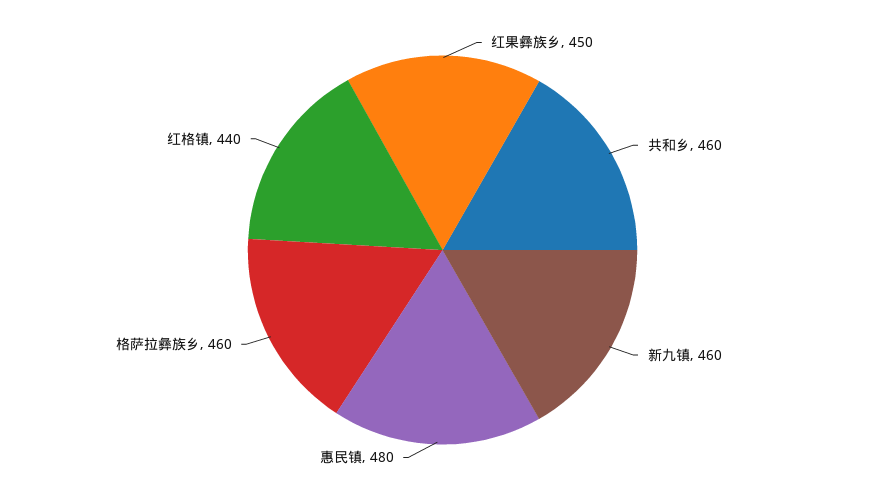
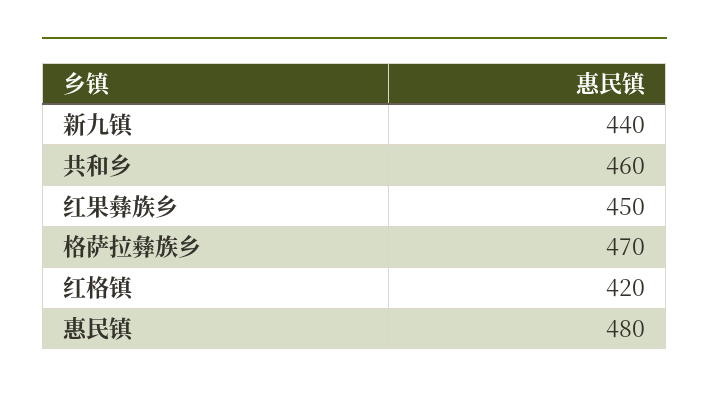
  {
    "红果彝族乡": 450,
    "共和乡": 460,
-   "新九镇": 460,
+   "新九镇": 440,
    "惠民镇": 480,
-   "格萨拉彝族乡": 460,
+   "格萨拉彝族乡": 470,
-   "红格镇": 440
+   "红格镇": 420
  }

